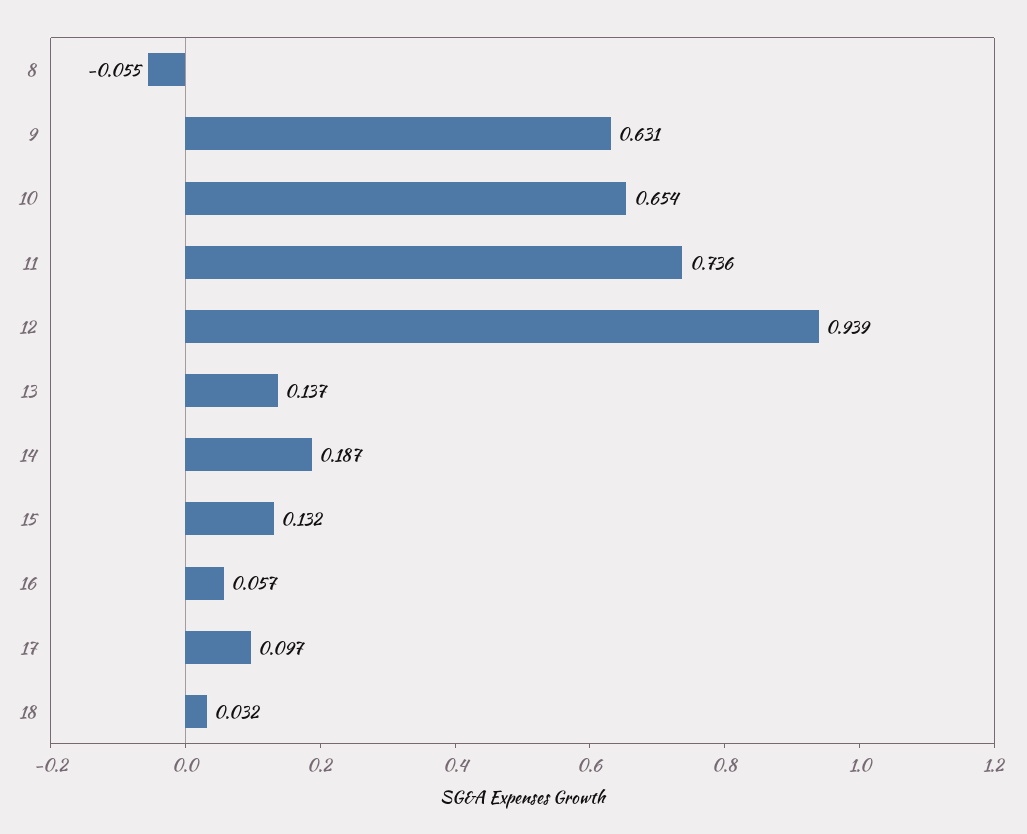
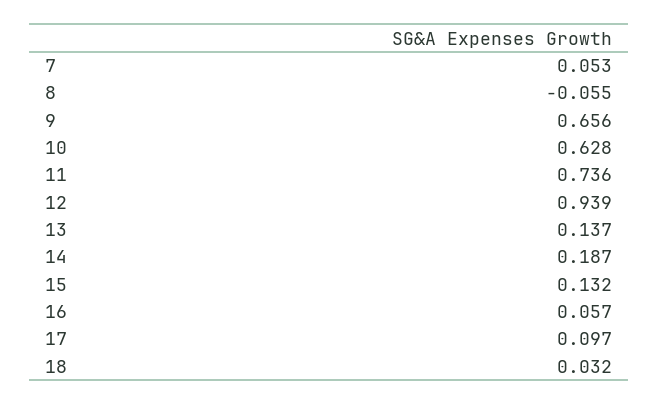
  {
    "8": -0.055,
-   "9": 0.631,
+   "9": 0.656,
-   "10": 0.654,
+   "10": 0.628,
    "11": 0.736,
    "12": 0.939,
    "13": 0.137,
    "14": 0.187,
    "15": 0.132,
    "16": 0.057,
    "17": 0.097,
-   "18": 0.032
+   "18": 0.032,
+   "7": 0.053
  }

